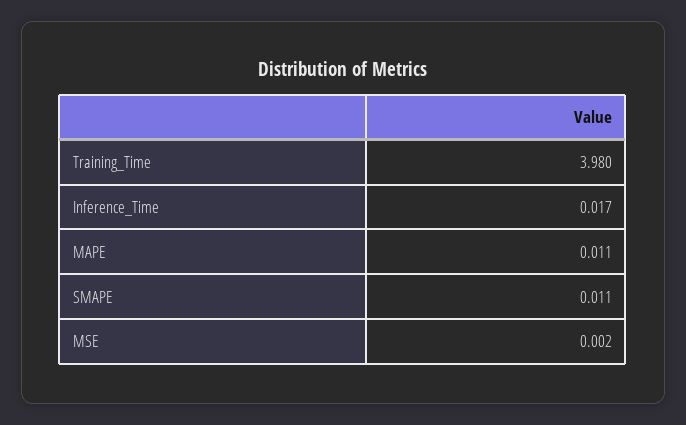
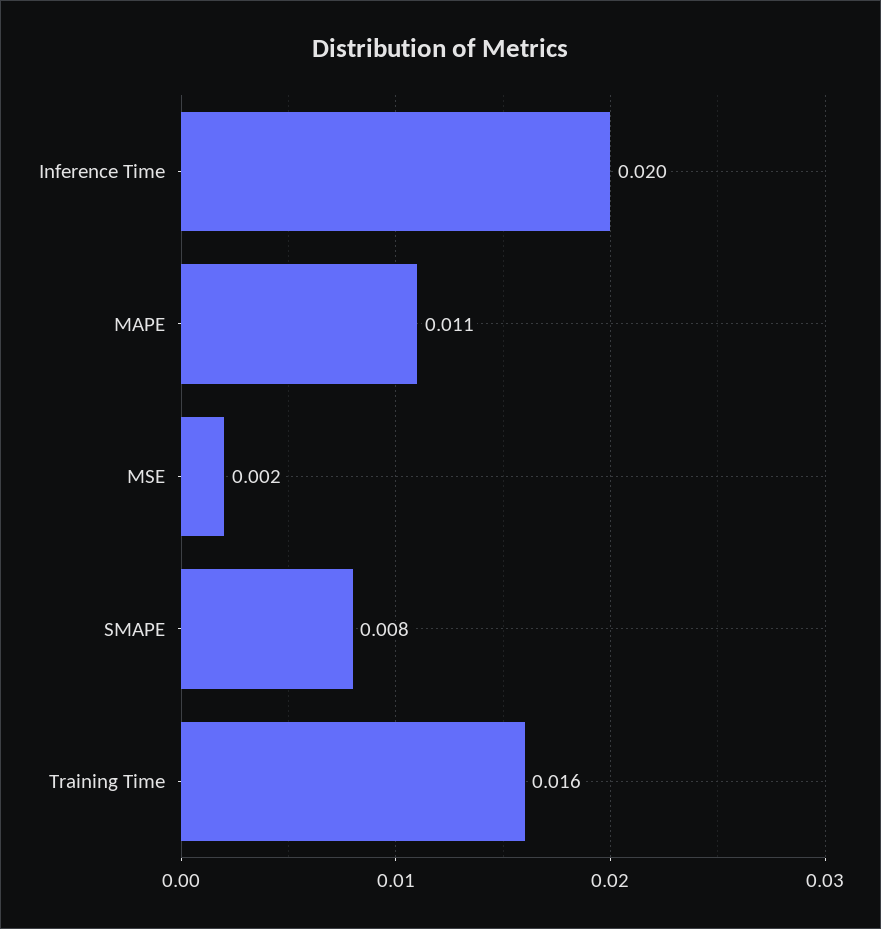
  {
-   "Training_Time": 3.98,
+   "Training_Time": 0.016,
-   "Inference_Time": 0.017,
+   "Inference_Time": 0.02,
    "MAPE": 0.011,
-   "SMAPE": 0.011,
+   "SMAPE": 0.008,
    "MSE": 0.002
  }

